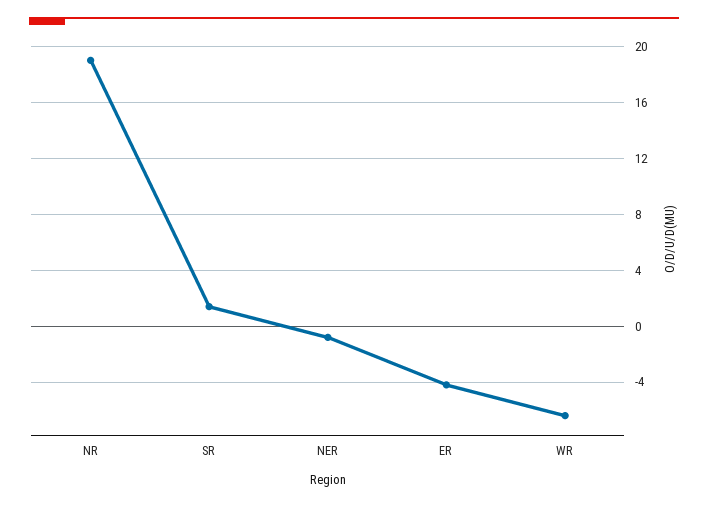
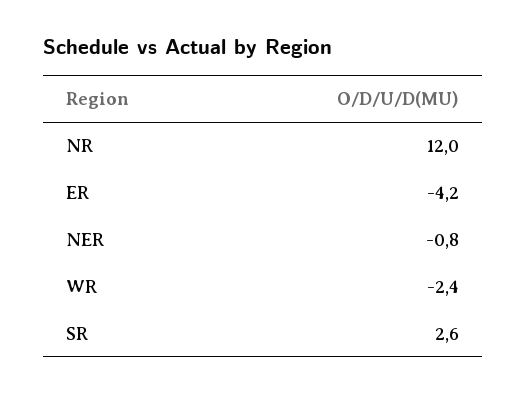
  {
-   "NR": 19,
+   "NR": 12,
-   "SR": 1.5,
+   "SR": 2.6,
    "NER": -0.8,
    "ER": -4.2,
-   "WR": -6.5
+   "WR": -2.4
  }

